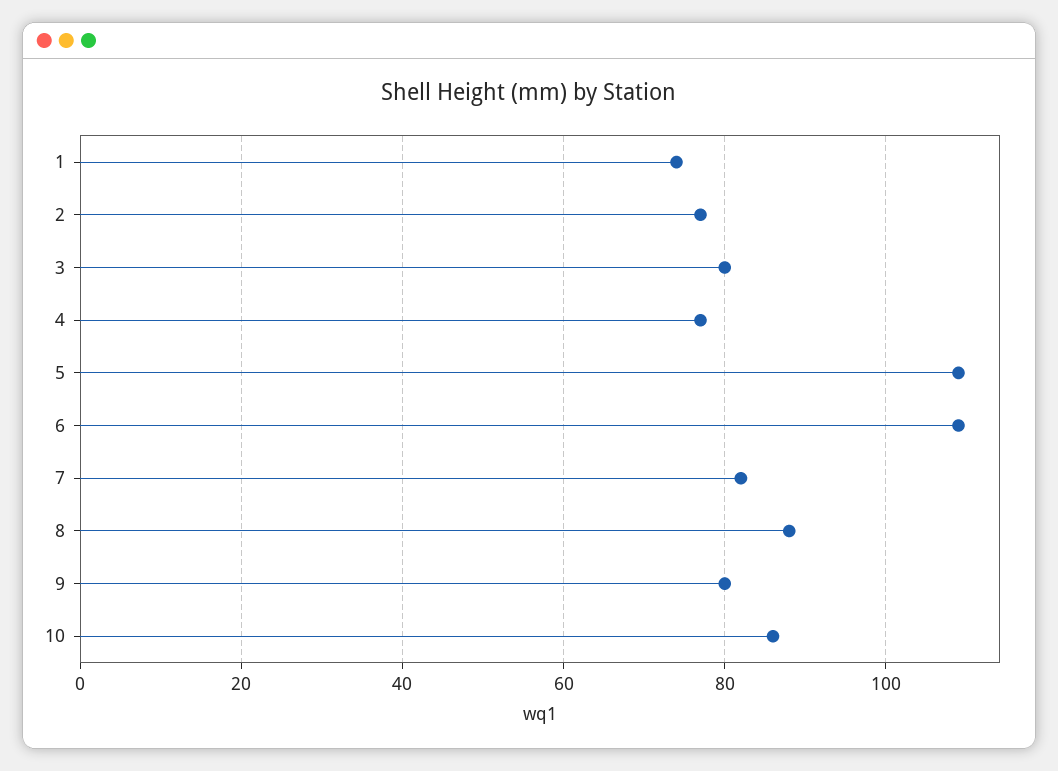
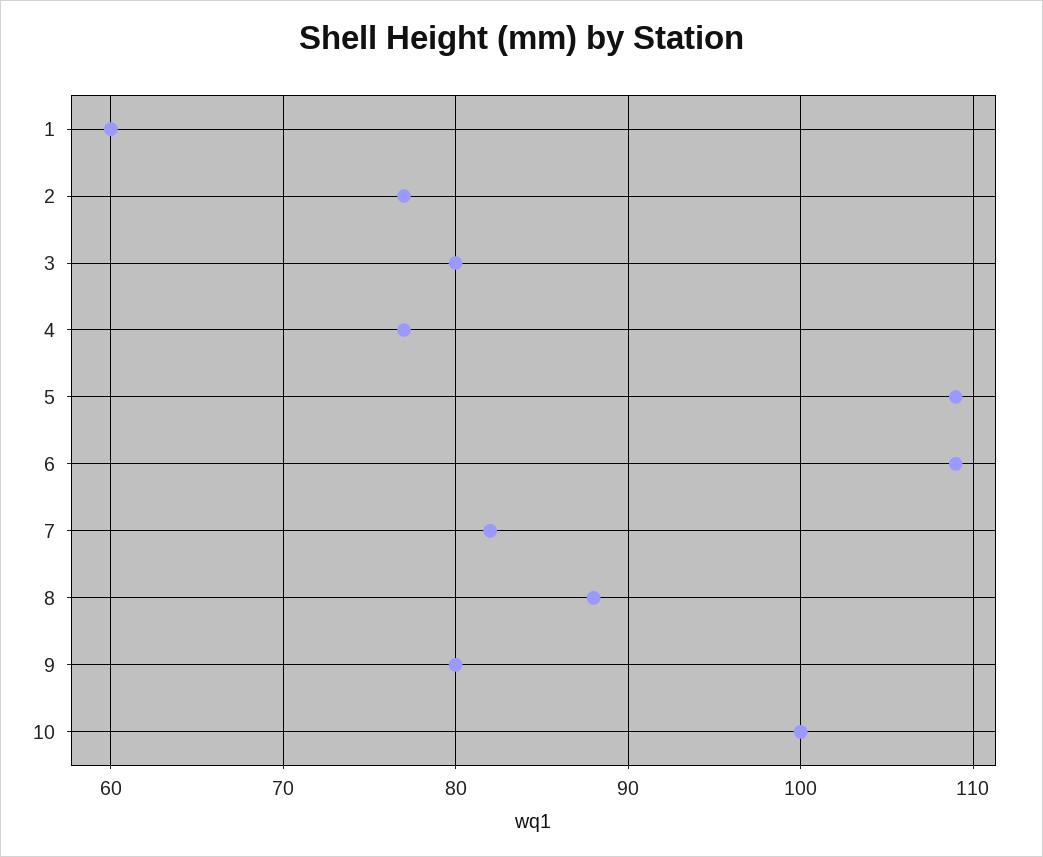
  {
-   "1": 75,
+   "1": 60,
    "2": 77,
    "3": 80,
    "4": 77,
    "5": 109,
    "6": 109,
    "7": 82,
    "8": 88,
    "9": 80,
-   "10": 85
+   "10": 100
  }

